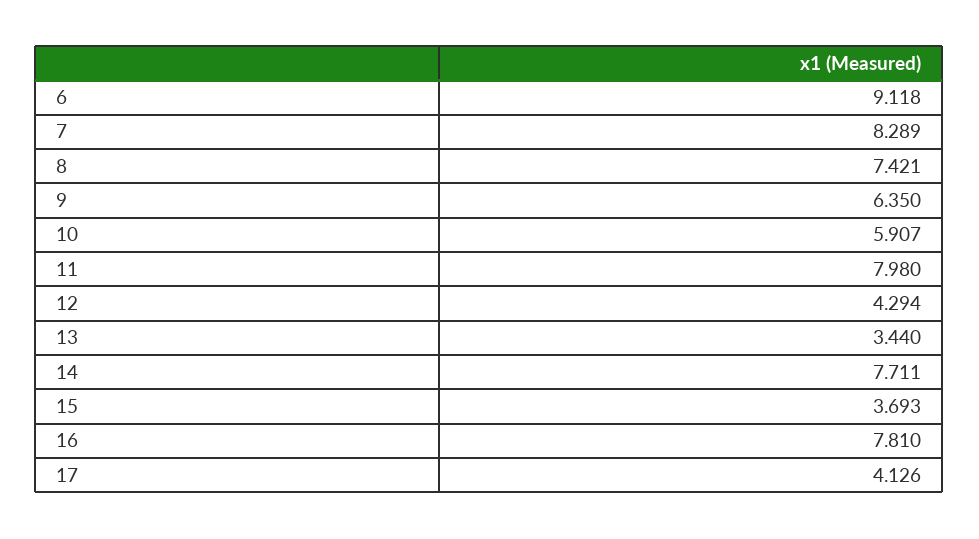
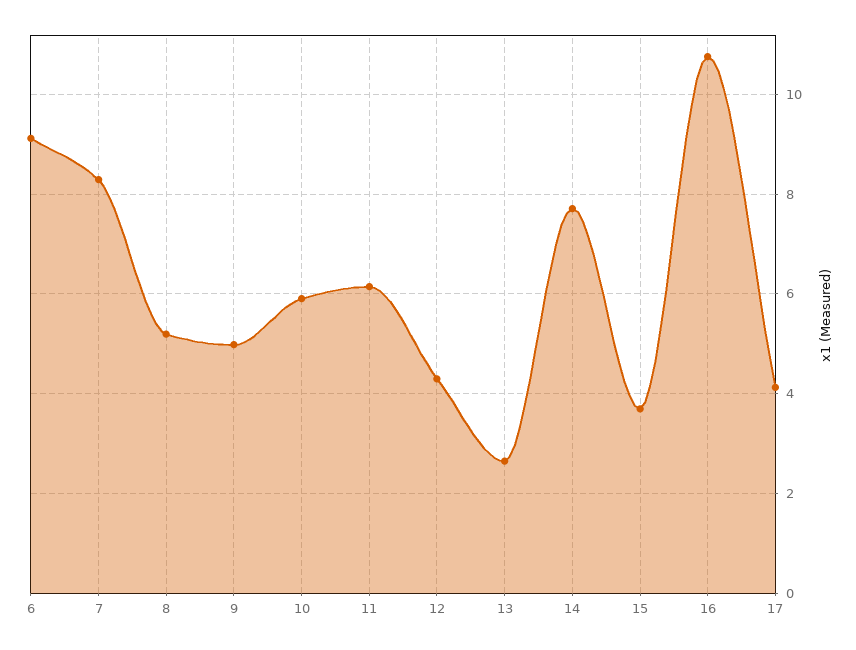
  {
    "6": 9.118,
    "7": 8.289,
-   "8": 7.421,
+   "8": 5.2,
-   "9": 6.35,
+   "9": 5,
    "10": 5.907,
-   "11": 7.98,
+   "11": 6.2,
    "12": 4.294,
-   "13": 3.44,
+   "13": 2.6,
    "14": 7.711,
    "15": 3.693,
-   "16": 7.81,
+   "16": 10.8,
    "17": 4.126
  }

